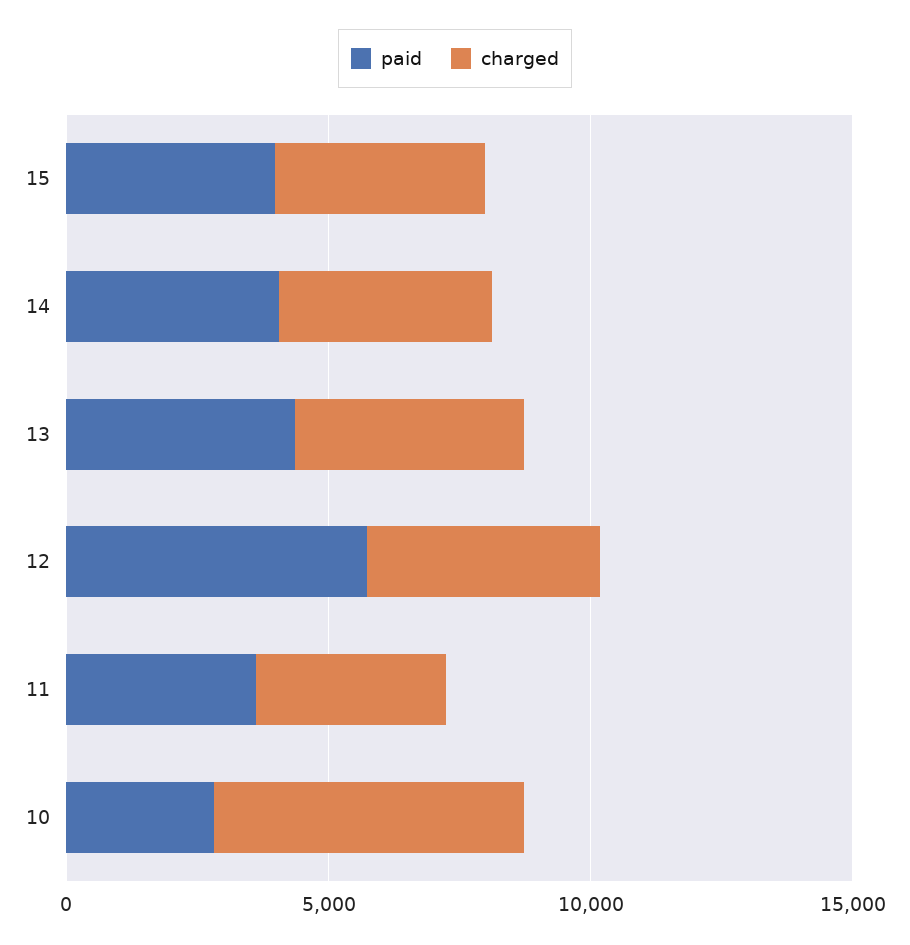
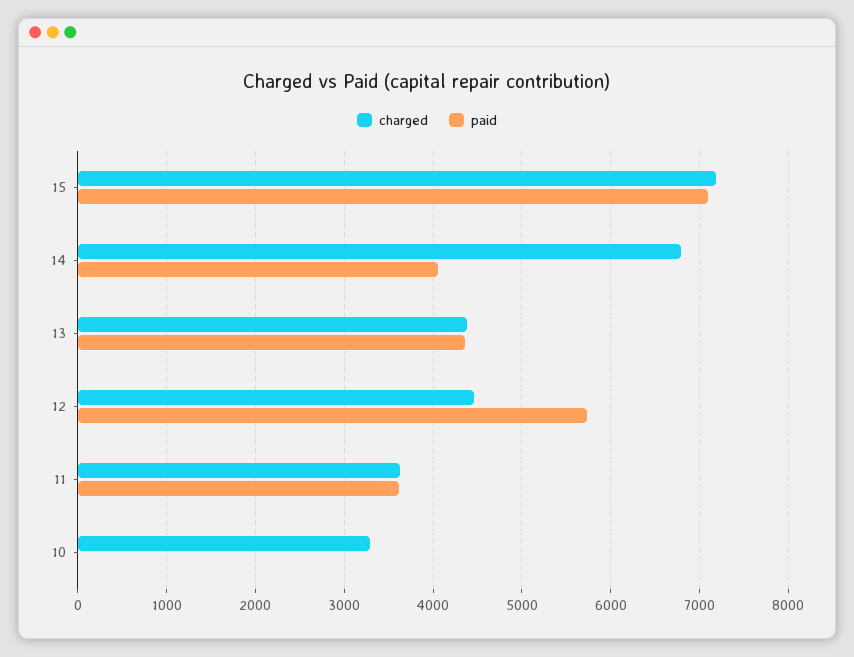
  {
    "paid": {
-     "15": 4000,
+     "15": 7100,
      "14": 4100,
      "13": 4400,
      "12": 5700,
      "11": 3600,
-     "10": 3000
+     "10": 0
    },
    "charged": {
-     "15": 4000,
+     "15": 7200,
-     "14": 4000,
+     "14": 6800,
      "13": 4400,
      "12": 4500,
      "11": 3600,
-     "10": 6000
+     "10": 3300
    }
  }

